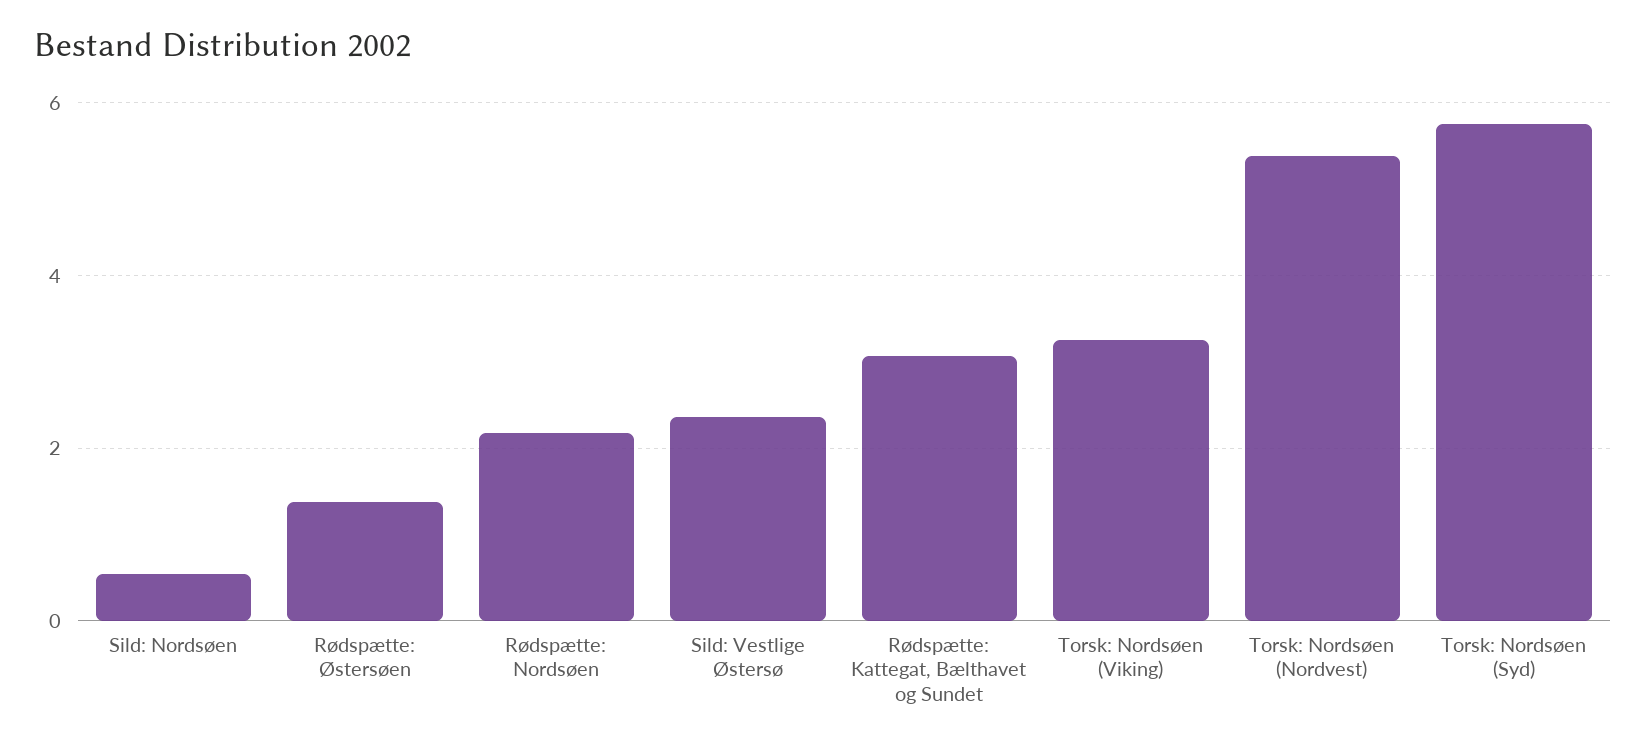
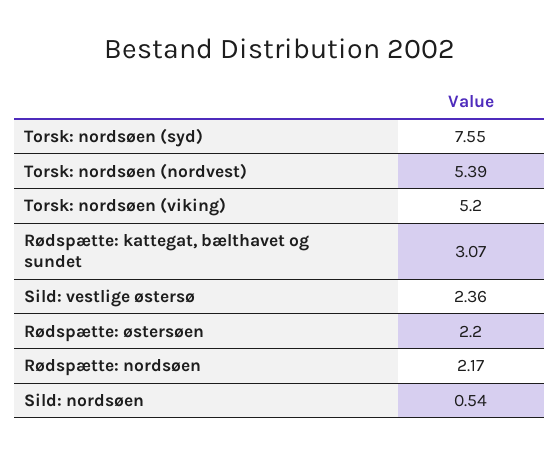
  {
    "Sild: Nordsøen": 0.54,
-   "Rødspætte: Østersøen": 1.4,
+   "Rødspætte: Østersøen": 2.2,
    "Rødspætte: Nordsøen": 2.17,
    "Sild: Vestlige Østersø": 2.36,
    "Rødspætte: Kattegat, Bælthavet og Sundet": 3.07,
-   "Torsk: Nordsøen (Viking)": 3.2,
+   "Torsk: Nordsøen (Viking)": 5.2,
    "Torsk: Nordsøen (Nordvest)": 5.39,
-   "Torsk: Nordsøen (Syd)": 5.8
+   "Torsk: Nordsøen (Syd)": 7.55
  }

